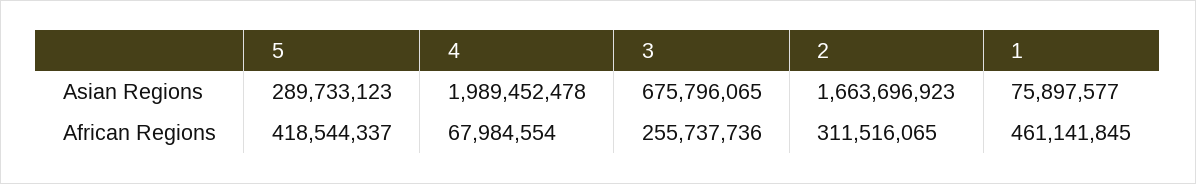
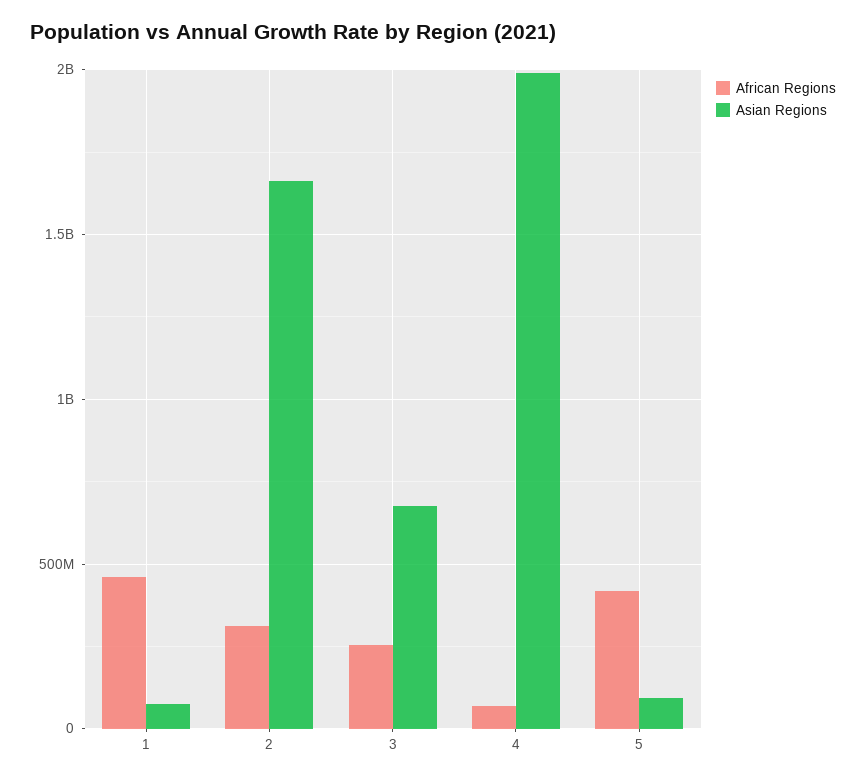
  {
    "Asian Regions": {
-     "5": 289733123,
+     "5": 100000000,
      "4": 1989452478,
      "3": 675796065,
      "2": 1663696923,
      "1": 75897577
    },
    "African Regions": {
      "5": 418544337,
      "4": 67984554,
      "3": 255737736,
      "2": 311516065,
      "1": 461141845
    }
  }

